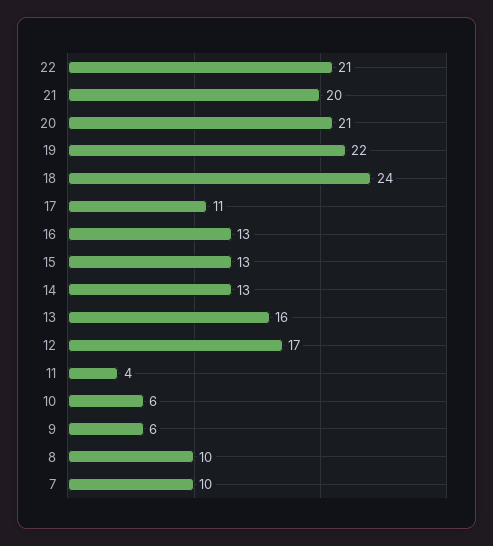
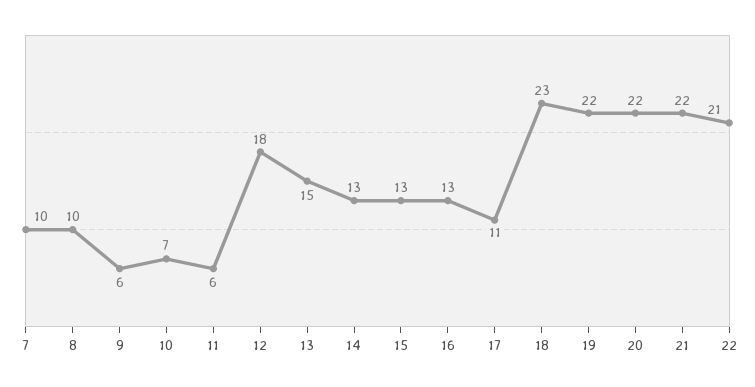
  {
    "22": 21,
-   "21": 20,
+   "21": 22,
-   "20": 21,
+   "20": 22,
    "19": 22,
-   "18": 24,
+   "18": 23,
    "17": 11,
    "16": 13,
    "15": 13,
    "14": 13,
-   "13": 16,
+   "13": 15,
-   "12": 17,
+   "12": 18,
-   "11": 4,
+   "11": 6,
-   "10": 6,
+   "10": 7,
    "9": 6,
    "8": 10,
    "7": 10
  }

